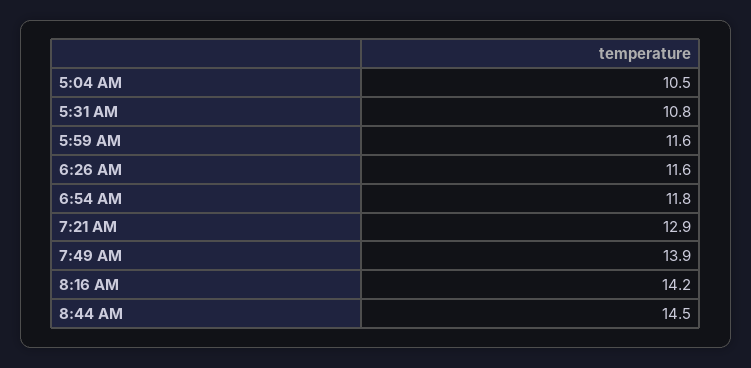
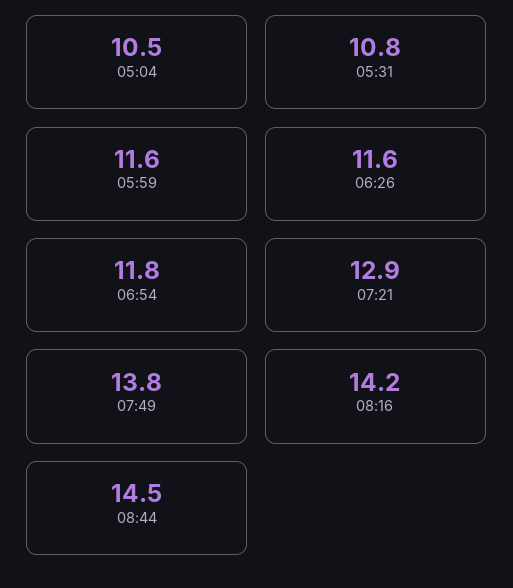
  {
    "5:04 AM": 10.5,
    "5:31 AM": 10.8,
    "5:59 AM": 11.6,
    "6:26 AM": 11.6,
    "6:54 AM": 11.8,
    "7:21 AM": 12.9,
-   "7:49 AM": 13.9,
+   "7:49 AM": 13.8,
    "8:16 AM": 14.2,
    "8:44 AM": 14.5
  }

